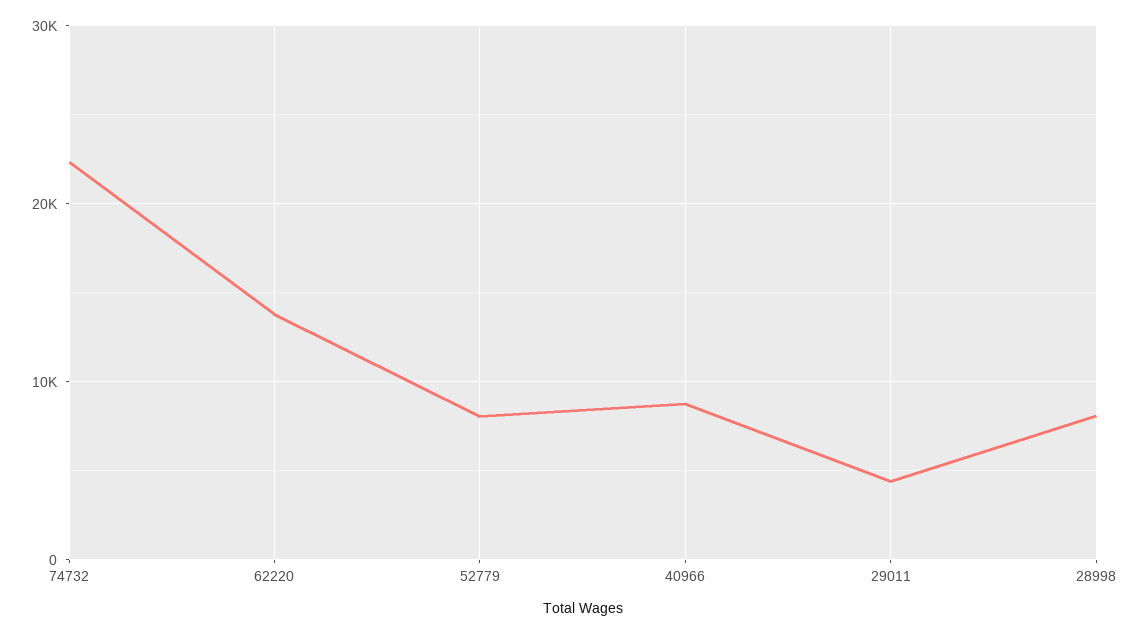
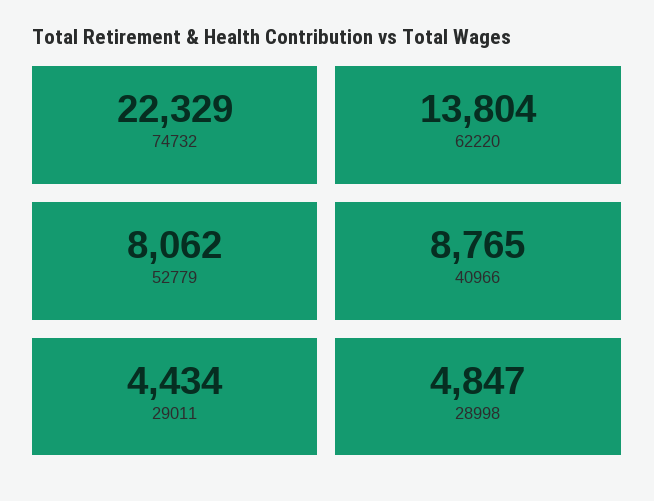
  {
    "74732": 22329,
    "62220": 13804,
    "52779": 8062,
    "40966": 8765,
    "29011": 4434,
-   "28998": 8000
+   "28998": 4847
  }

